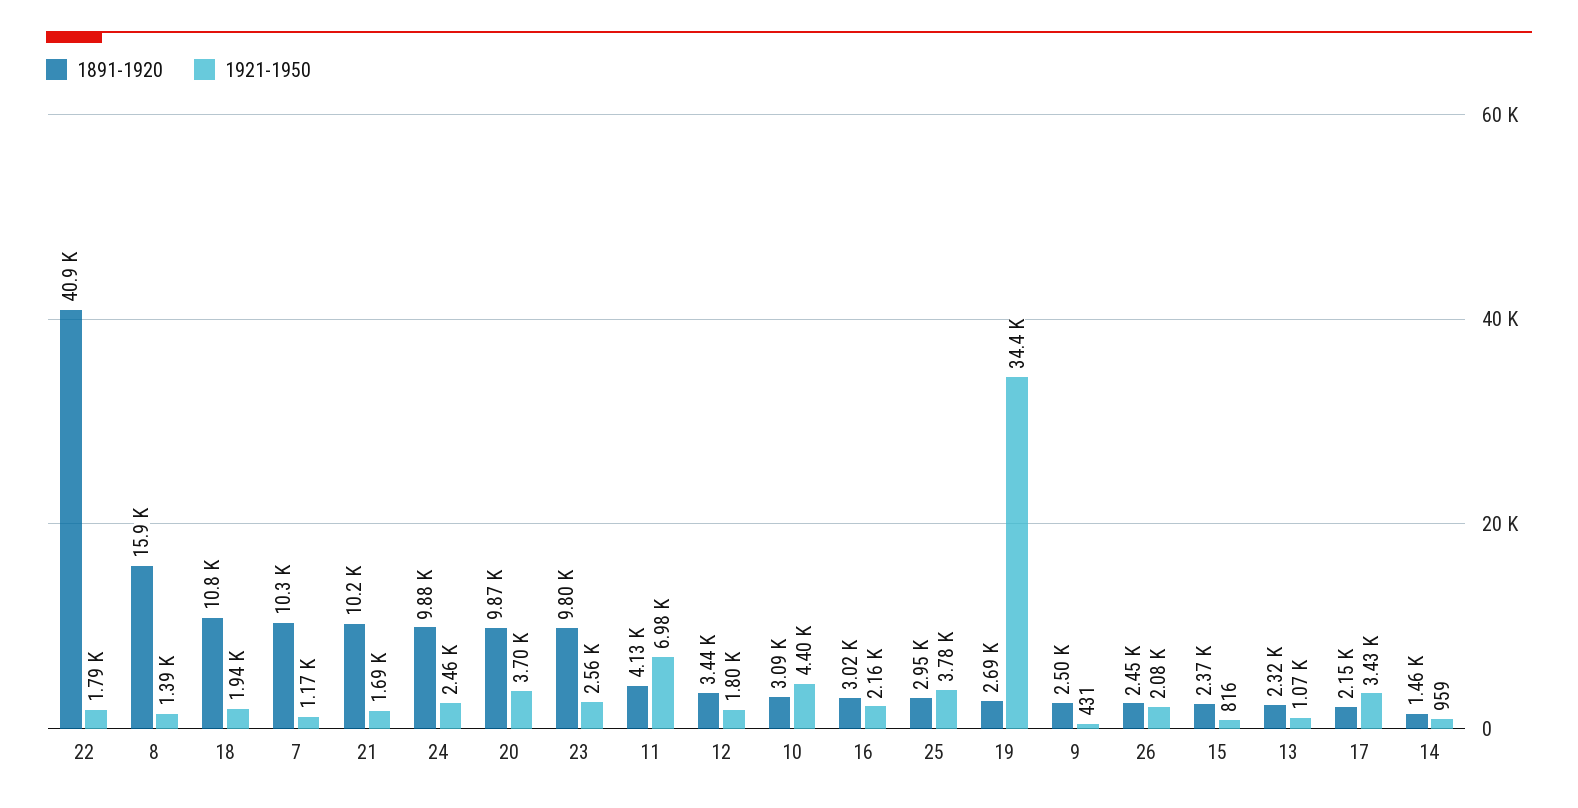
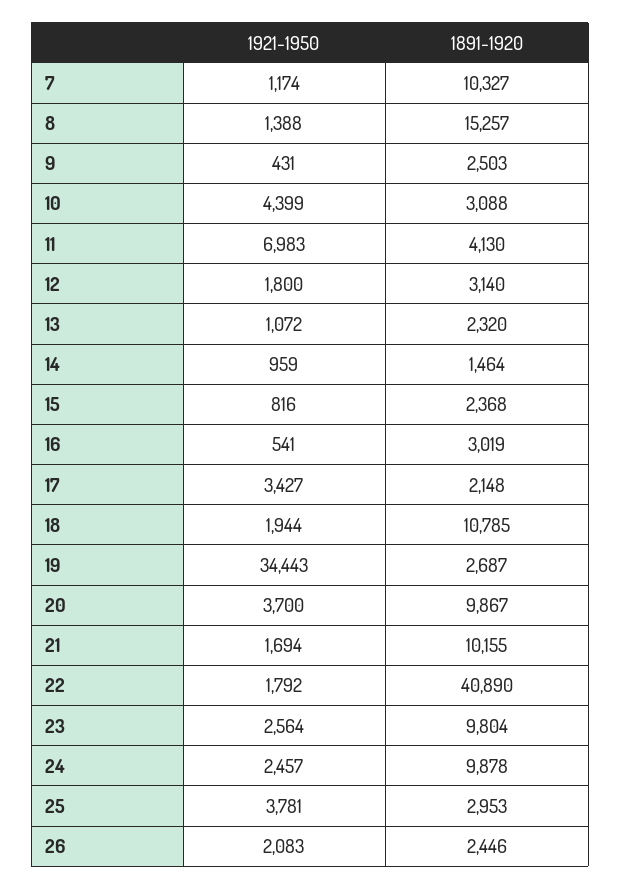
  {
    "1891-1920": {
      "22": 40890,
-     "8": 15900,
+     "8": 15257,
      "18": 10785,
      "7": 10327,
      "21": 10155,
      "24": 9878,
      "20": 9867,
      "23": 9804,
      "11": 4130,
-     "12": 3440,
+     "12": 3140,
      "10": 3088,
      "16": 3019,
      "25": 2953,
      "19": 2687,
      "9": 2503,
      "26": 2446,
      "15": 2368,
      "13": 2320,
      "17": 2148,
      "14": 1464
    },
    "1921-1950": {
      "22": 1792,
      "8": 1388,
      "18": 1944,
      "7": 1174,
      "21": 1694,
      "24": 2457,
      "20": 3700,
      "23": 2564,
      "11": 6983,
      "12": 1800,
      "10": 4399,
-     "16": 2160,
+     "16": 541,
      "25": 3781,
      "19": 34443,
      "9": 431,
      "26": 2083,
      "15": 816,
      "13": 1072,
      "17": 3427,
      "14": 959
    }
  }

